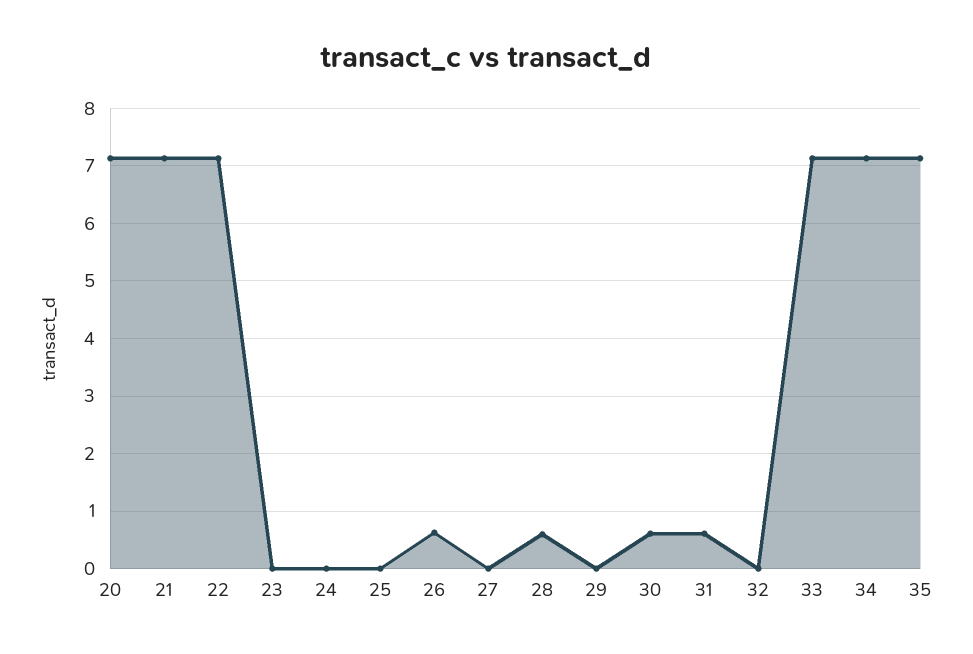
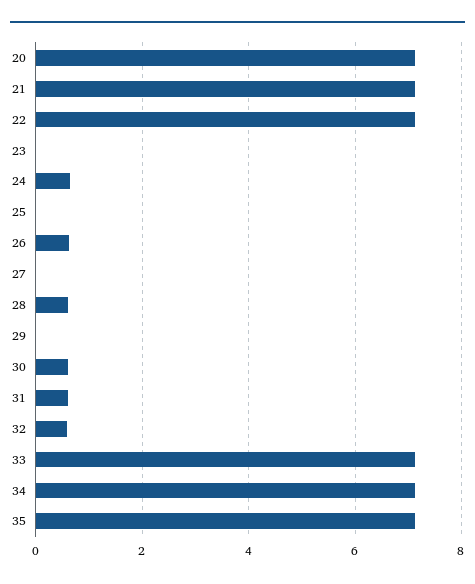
  {
    "20": 7.2,
    "21": 7.2,
    "22": 7.2,
    "23": 0,
-   "24": 0,
+   "24": 0.6,
    "25": 0,
    "26": 0.6,
    "27": 0,
    "28": 0.6,
    "29": 0,
    "30": 0.6,
    "31": 0.6,
-   "32": 0,
+   "32": 0.6,
    "33": 7.2,
    "34": 7.2,
    "35": 7.2
  }

